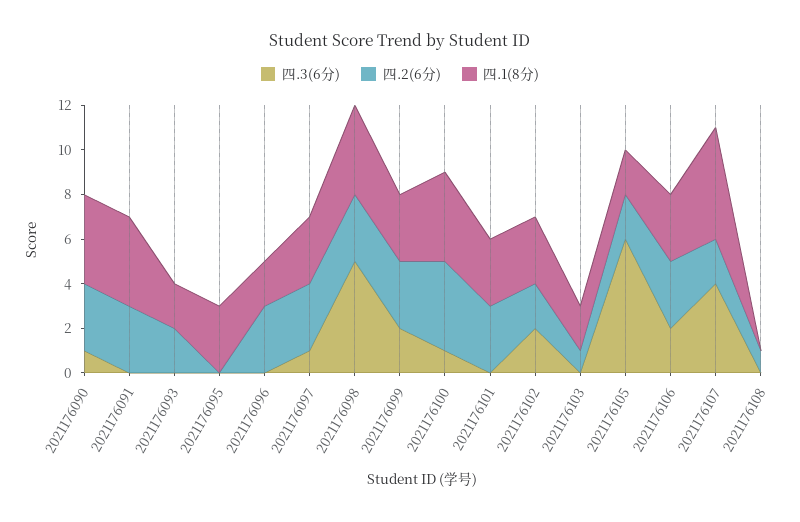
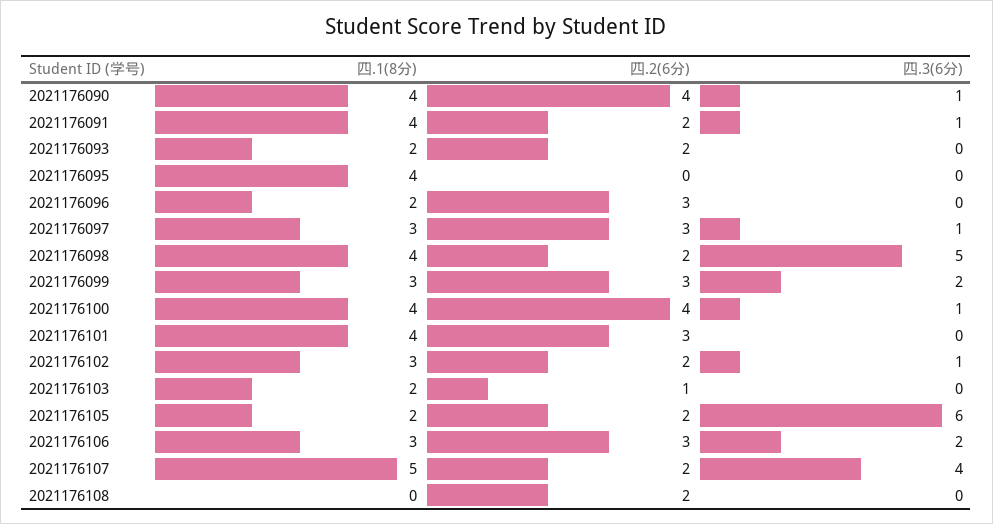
  {
    "四.3(6分)": {
      "2021176090": 1,
-     "2021176091": 0,
+     "2021176091": 1,
      "2021176093": 0,
      "2021176095": 0,
      "2021176096": 0,
      "2021176097": 1,
      "2021176098": 5,
      "2021176099": 2,
      "2021176100": 1,
      "2021176101": 0,
-     "2021176102": 2,
+     "2021176102": 1,
      "2021176103": 0,
      "2021176105": 6,
      "2021176106": 2,
      "2021176107": 4,
      "2021176108": 0
    },
    "四.2(6分)": {
-     "2021176090": 3,
+     "2021176090": 4,
-     "2021176091": 3,
+     "2021176091": 2,
      "2021176093": 2,
      "2021176095": 0,
      "2021176096": 3,
      "2021176097": 3,
-     "2021176098": 3,
+     "2021176098": 2,
      "2021176099": 3,
      "2021176100": 4,
      "2021176101": 3,
      "2021176102": 2,
      "2021176103": 1,
      "2021176105": 2,
      "2021176106": 3,
      "2021176107": 2,
-     "2021176108": 1
+     "2021176108": 2
    },
    "四.1(8分)": {
      "2021176090": 4,
      "2021176091": 4,
      "2021176093": 2,
-     "2021176095": 3,
+     "2021176095": 4,
      "2021176096": 2,
      "2021176097": 3,
      "2021176098": 4,
      "2021176099": 3,
      "2021176100": 4,
-     "2021176101": 3,
+     "2021176101": 4,
      "2021176102": 3,
      "2021176103": 2,
      "2021176105": 2,
      "2021176106": 3,
      "2021176107": 5,
      "2021176108": 0
    }
  }

